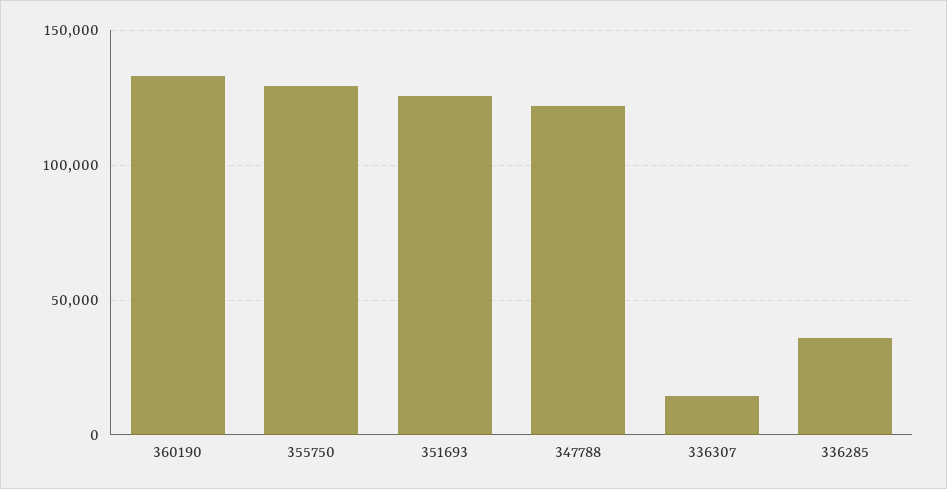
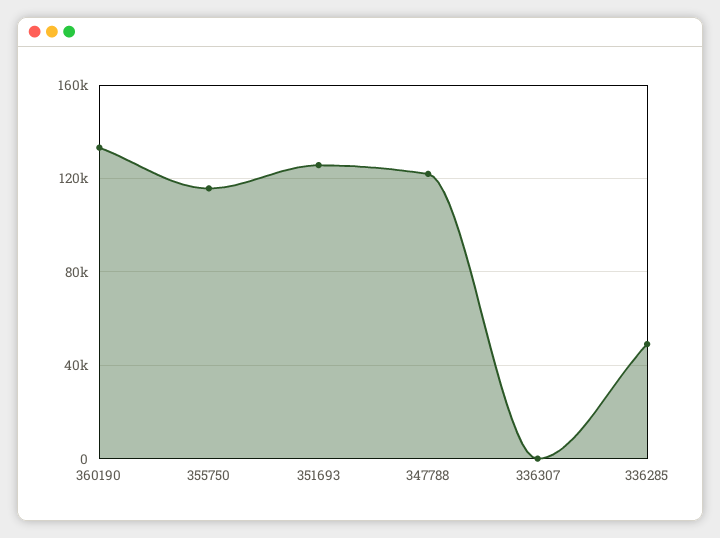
  {
    "360190": 135000,
-   "355750": 130000,
+   "355750": 115000,
    "351693": 125000,
    "347788": 120000,
-   "336307": 15000,
+   "336307": 0,
-   "336285": 35000
+   "336285": 50000
  }

